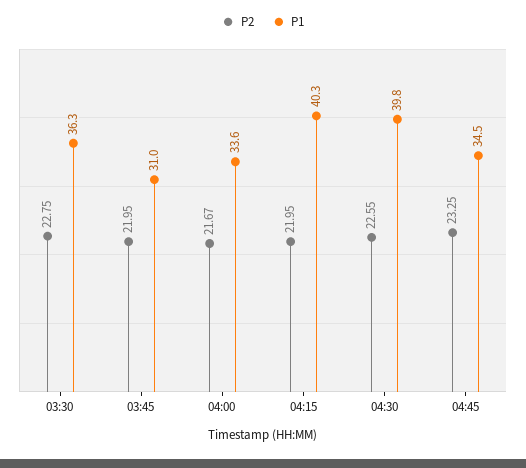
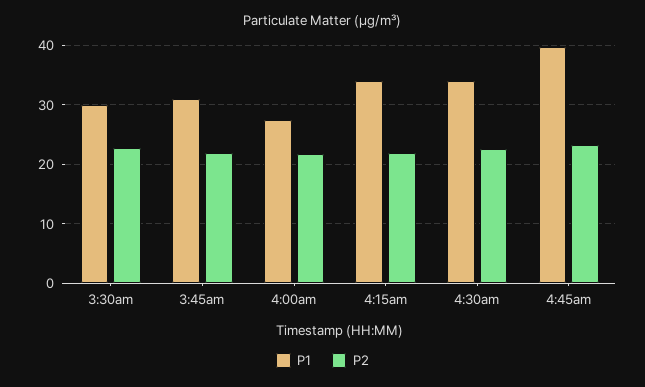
  {
    "P2": {
      "03:30": 22.75,
      "03:45": 21.95,
      "04:00": 21.67,
      "04:15": 21.95,
      "04:30": 22.55,
      "04:45": 23.25
    },
    "P1": {
-     "03:30": 36.3,
+     "03:30": 30,
      "03:45": 31,
-     "04:00": 33.6,
+     "04:00": 28,
-     "04:15": 40.3,
+     "04:15": 34,
-     "04:30": 39.8,
+     "04:30": 34,
-     "04:45": 34.5
+     "04:45": 40
    }
  }

